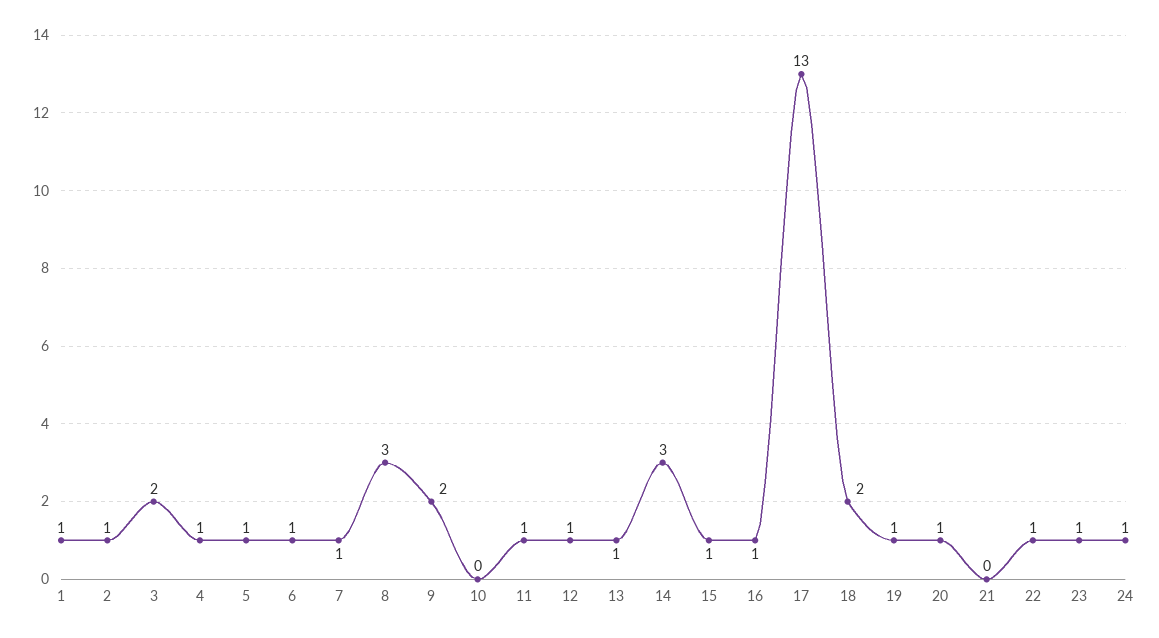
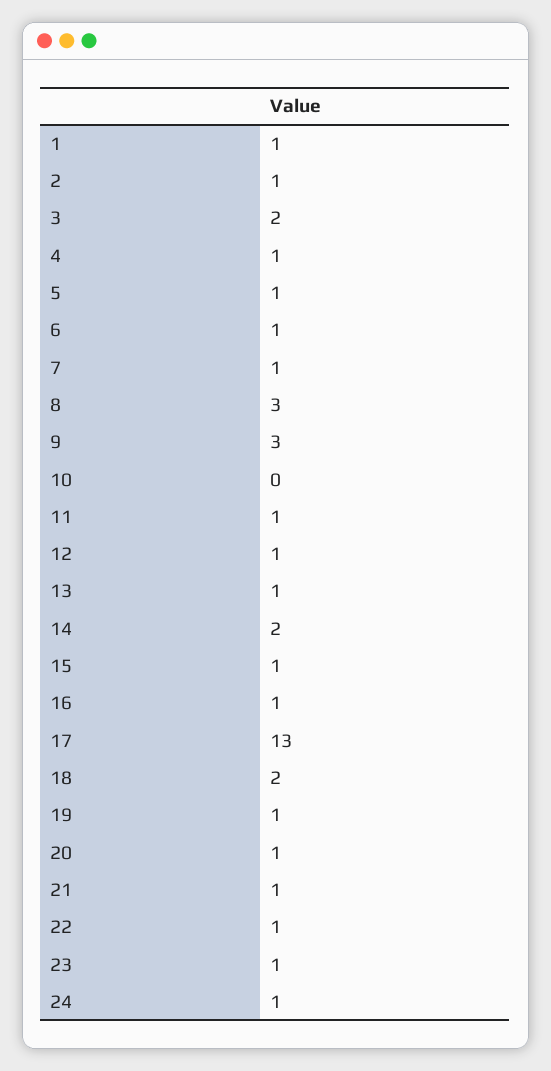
  {
    "1": 1,
    "2": 1,
    "3": 2,
    "4": 1,
    "5": 1,
    "6": 1,
    "7": 1,
    "8": 3,
-   "9": 2,
+   "9": 3,
    "10": 0,
    "11": 1,
    "12": 1,
    "13": 1,
-   "14": 3,
+   "14": 2,
    "15": 1,
    "16": 1,
    "17": 13,
    "18": 2,
    "19": 1,
    "20": 1,
-   "21": 0,
+   "21": 1,
    "22": 1,
    "23": 1,
    "24": 1
  }

